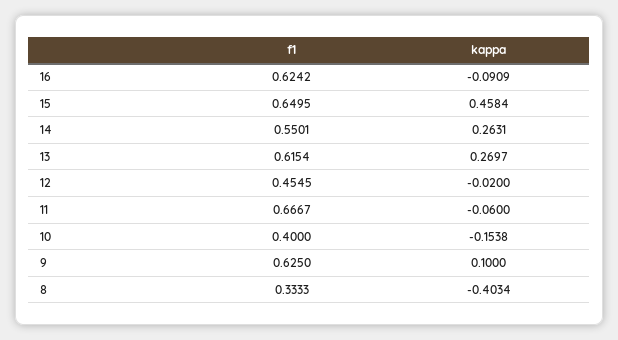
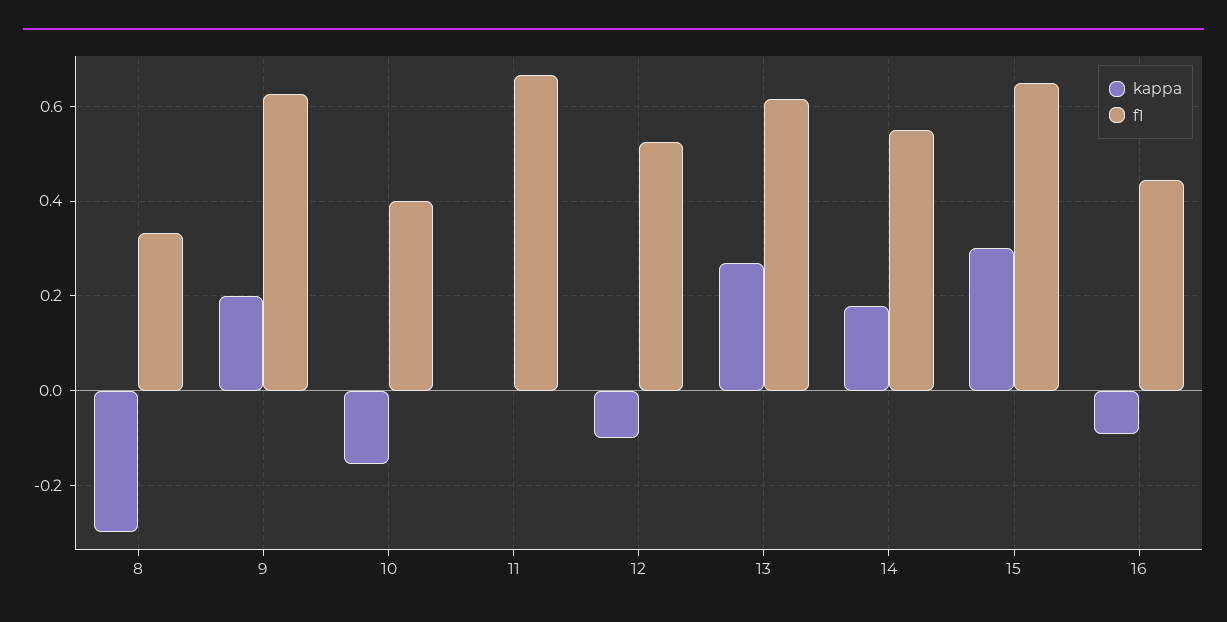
  {
    "f1": {
-     "16": 0.6242,
+     "16": 0.44,
      "15": 0.6495,
      "14": 0.5501,
      "13": 0.6154,
-     "12": 0.4545,
+     "12": 0.52,
      "11": 0.6667,
      "10": 0.4,
      "9": 0.625,
      "8": 0.3333
    },
    "kappa": {
      "16": -0.0909,
-     "15": 0.4584,
+     "15": 0.3,
-     "14": 0.2631,
+     "14": 0.18,
      "13": 0.2697,
-     "12": -0.02,
+     "12": -0.1,
-     "11": -0.06,
+     "11": 0,
      "10": -0.1538,
-     "9": 0.1,
+     "9": 0.2,
-     "8": -0.4034
+     "8": -0.3
    }
  }

